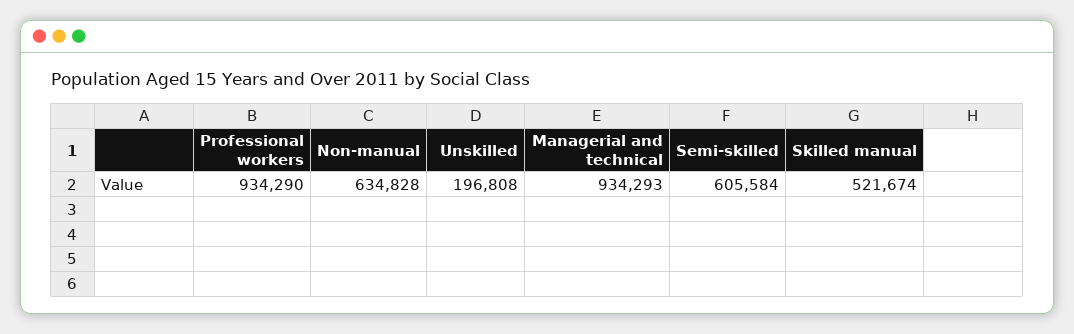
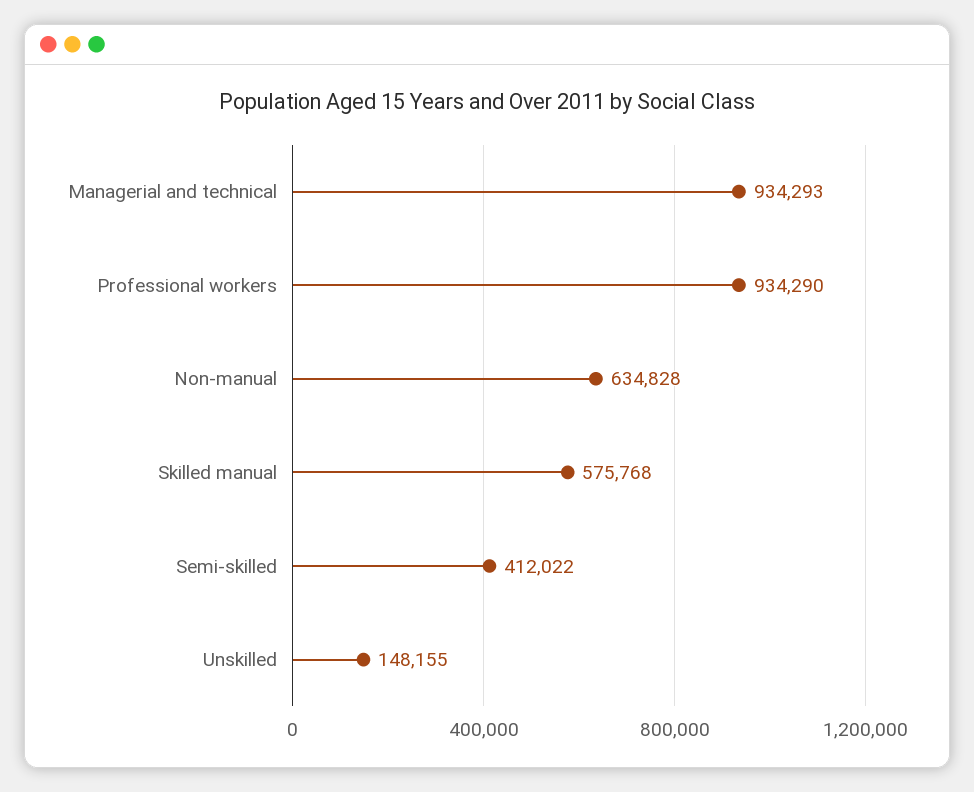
  {
    "Professional workers": 934290,
    "Non-manual": 634828,
-   "Unskilled": 196808,
+   "Unskilled": 148155,
    "Managerial and technical": 934293,
-   "Semi-skilled": 605584,
+   "Semi-skilled": 412022,
-   "Skilled manual": 521674
+   "Skilled manual": 575768
  }

